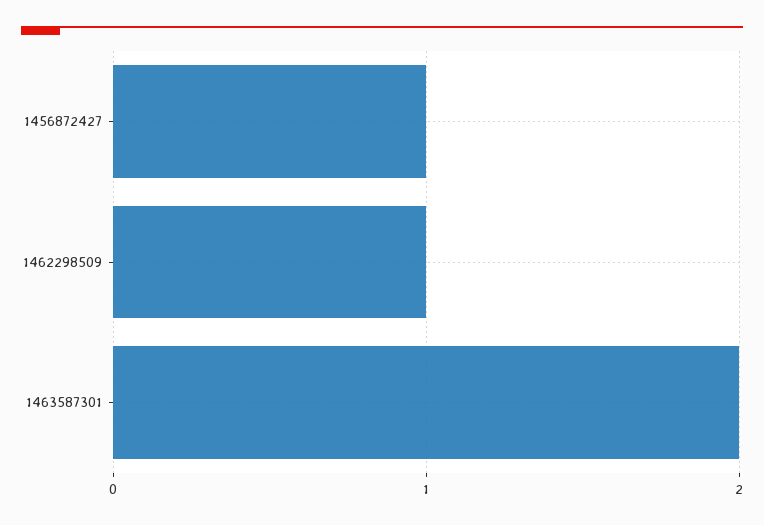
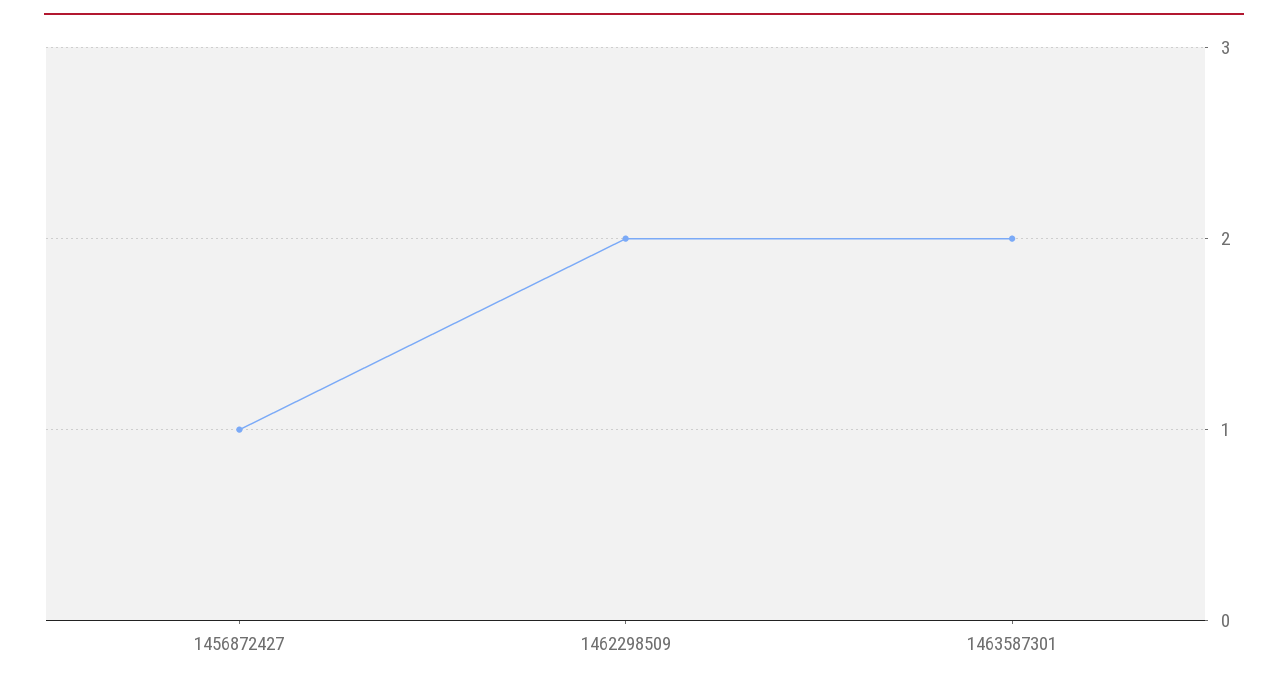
  {
    "1456872427": 1,
-   "1462298509": 1,
+   "1462298509": 2,
    "1463587301": 2
  }

